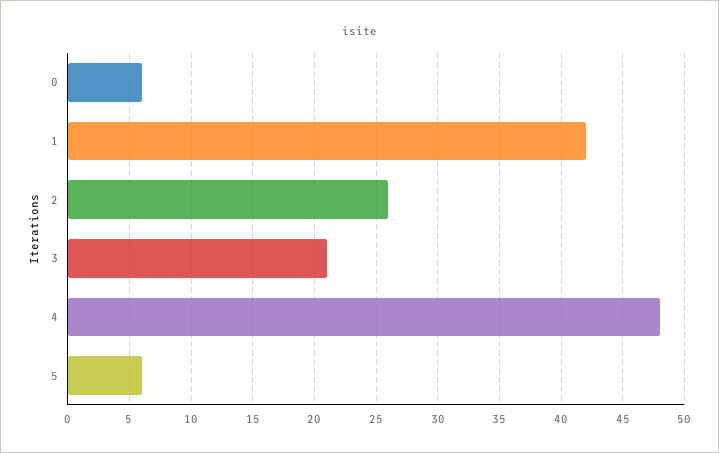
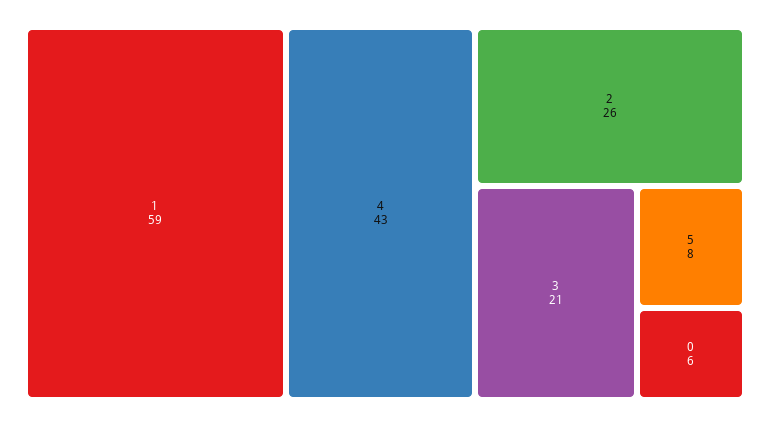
  {
    "0": 6,
-   "1": 42,
+   "1": 59,
    "2": 26,
    "3": 21,
-   "4": 48,
+   "4": 43,
-   "5": 6
+   "5": 8
  }

